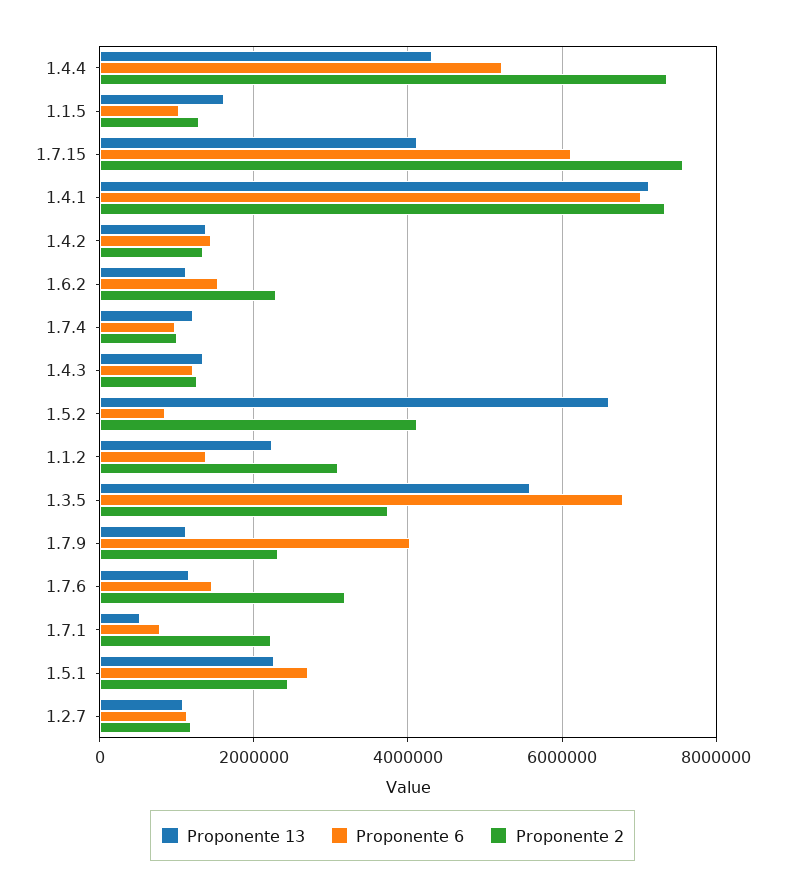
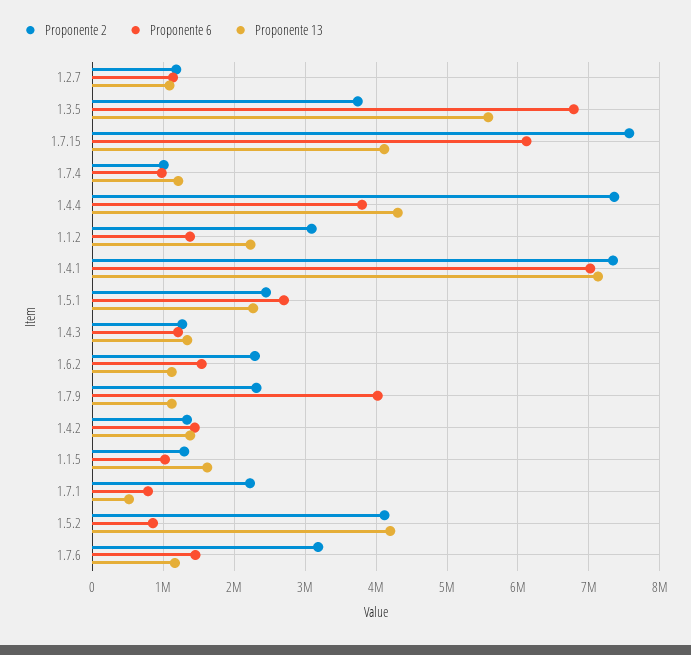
  {
    "Proponente 13": {
      "1.4.4": 4300000,
      "1.1.5": 1600000,
      "1.7.15": 4100000,
      "1.4.1": 7100000,
      "1.4.2": 1400000,
      "1.6.2": 1100000,
      "1.7.4": 1200000,
      "1.4.3": 1300000,
-     "1.5.2": 6600000,
+     "1.5.2": 4200000,
      "1.1.2": 2200000,
      "1.3.5": 5600000,
      "1.7.9": 1100000,
      "1.7.6": 1200000,
      "1.7.1": 500000,
      "1.5.1": 2300000,
      "1.2.7": 1100000
    },
    "Proponente 6": {
-     "1.4.4": 5200000,
+     "1.4.4": 3800000,
      "1.1.5": 1000000,
      "1.7.15": 6100000,
      "1.4.1": 7000000,
      "1.4.2": 1400000,
      "1.6.2": 1500000,
      "1.7.4": 1000000,
      "1.4.3": 1200000,
      "1.5.2": 900000,
      "1.1.2": 1400000,
      "1.3.5": 6800000,
      "1.7.9": 4000000,
      "1.7.6": 1500000,
      "1.7.1": 800000,
      "1.5.1": 2700000,
      "1.2.7": 1100000
    },
    "Proponente 2": {
      "1.4.4": 7400000,
      "1.1.5": 1300000,
      "1.7.15": 7600000,
      "1.4.1": 7300000,
      "1.4.2": 1300000,
      "1.6.2": 2300000,
      "1.7.4": 1000000,
      "1.4.3": 1300000,
      "1.5.2": 4100000,
      "1.1.2": 3100000,
      "1.3.5": 3700000,
      "1.7.9": 2300000,
      "1.7.6": 3200000,
      "1.7.1": 2200000,
      "1.5.1": 2400000,
      "1.2.7": 1200000
    }
  }

